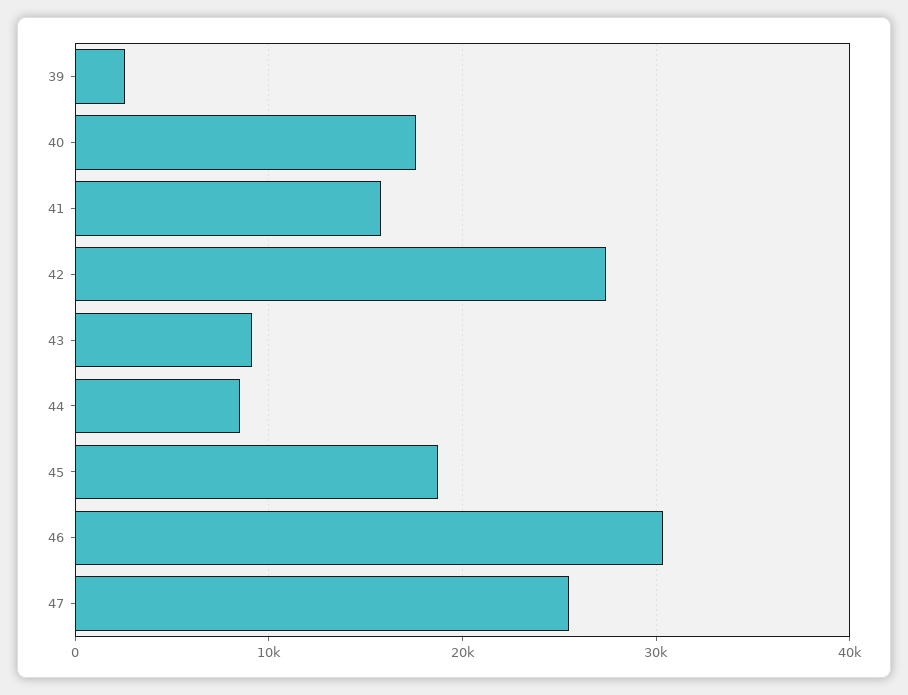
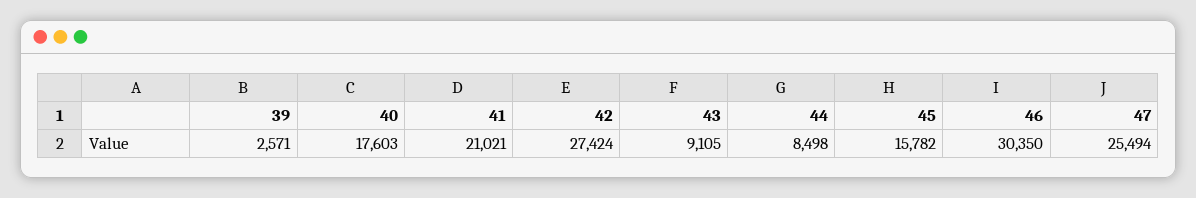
  {
    "39": 2571,
    "40": 17603,
-   "41": 16000,
+   "41": 21021,
    "42": 27424,
    "43": 9105,
    "44": 8498,
-   "45": 19000,
+   "45": 15782,
    "46": 30350,
    "47": 25494
  }

